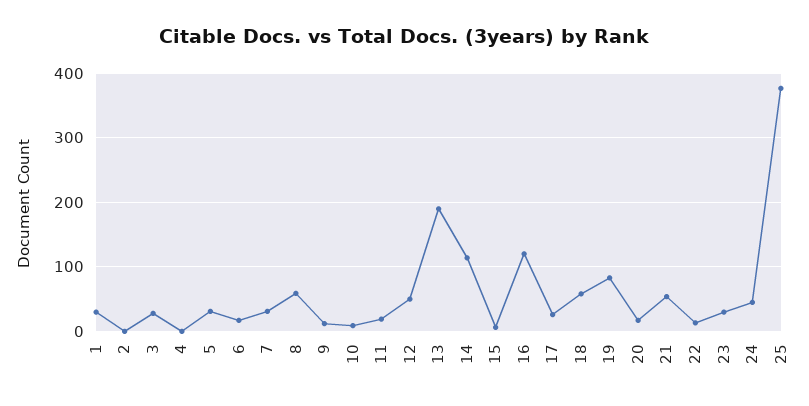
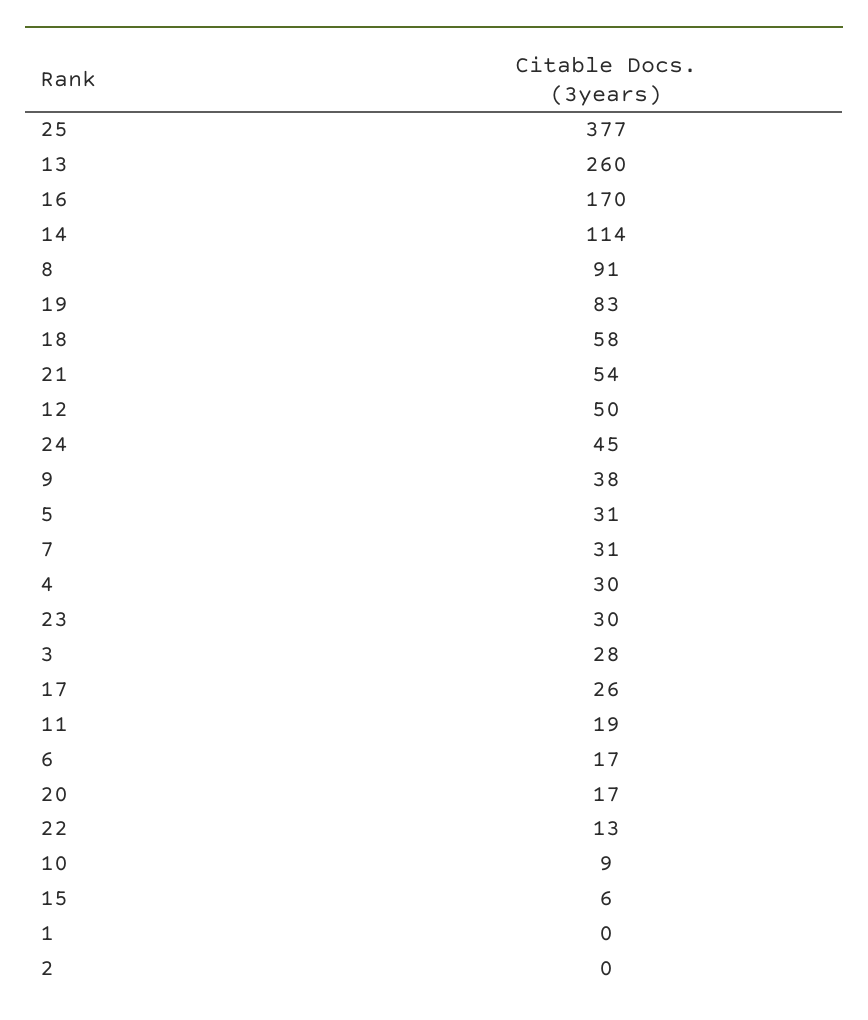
  {
-   "1": 30,
+   "1": 0,
    "2": 0,
    "3": 28,
-   "4": 0,
+   "4": 30,
    "5": 31,
    "6": 17,
    "7": 31,
-   "8": 60,
+   "8": 91,
-   "9": 10,
+   "9": 38,
    "10": 9,
    "11": 19,
    "12": 50,
-   "13": 190,
+   "13": 260,
    "14": 114,
    "15": 6,
-   "16": 120,
+   "16": 170,
    "17": 26,
    "18": 58,
    "19": 83,
    "20": 17,
    "21": 54,
    "22": 13,
    "23": 30,
    "24": 45,
    "25": 377
  }

